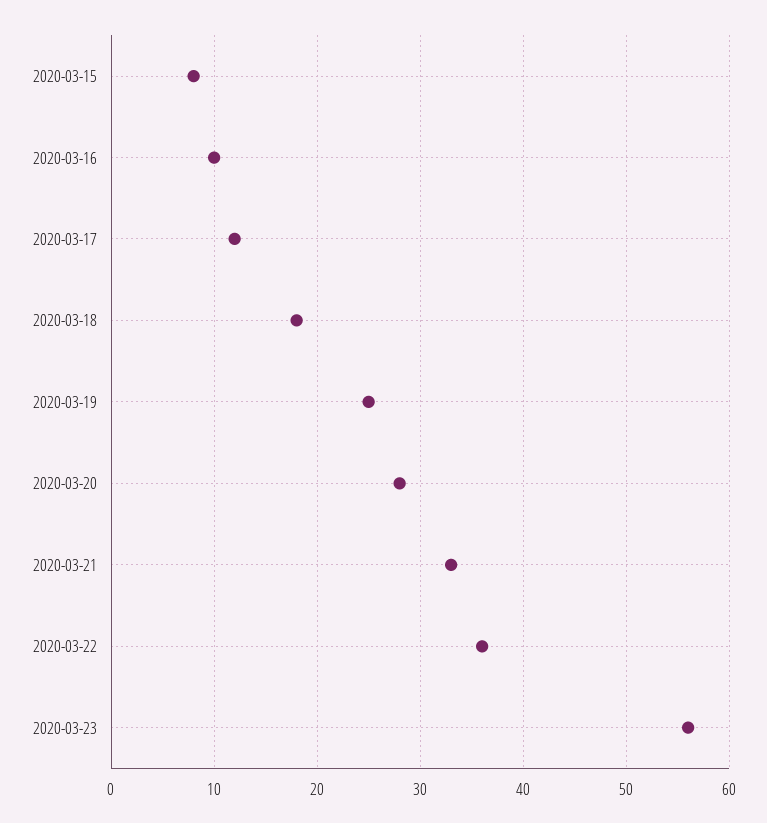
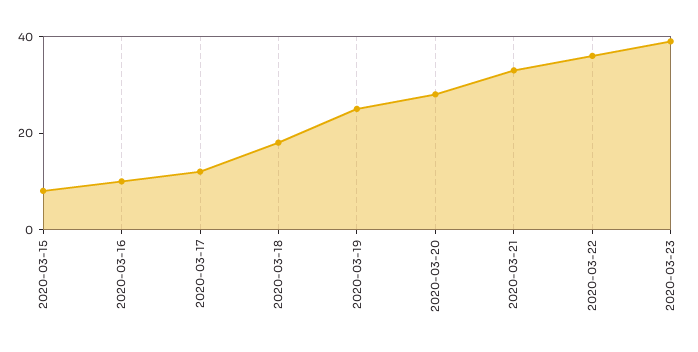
  {
    "2020-03-15": 8,
    "2020-03-16": 10,
    "2020-03-17": 12,
    "2020-03-18": 18,
    "2020-03-19": 25,
    "2020-03-20": 28,
    "2020-03-21": 33,
    "2020-03-22": 36,
-   "2020-03-23": 56
+   "2020-03-23": 40
  }

